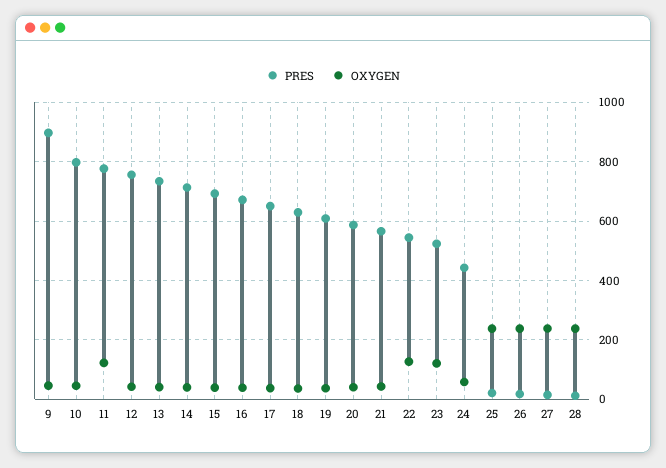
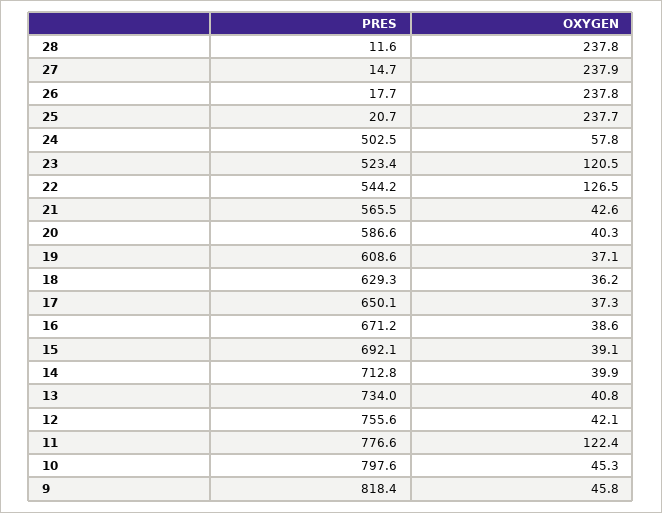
  {
    "PRES": {
-     "9": 900,
+     "9": 818.4,
      "10": 797.6,
      "11": 776.6,
      "12": 755.6,
      "13": 734,
      "14": 712.8,
      "15": 692.1,
      "16": 671.2,
      "17": 650.1,
      "18": 629.3,
      "19": 608.6,
      "20": 586.6,
      "21": 565.5,
      "22": 544.2,
      "23": 523.4,
-     "24": 450,
+     "24": 502.5,
      "25": 20.7,
      "26": 17.7,
      "27": 14.7,
      "28": 11.6
    },
    "OXYGEN": {
      "9": 45.8,
      "10": 45.3,
      "11": 122.4,
      "12": 42.1,
      "13": 40.8,
      "14": 39.9,
      "15": 39.1,
      "16": 38.6,
      "17": 37.3,
      "18": 36.2,
      "19": 37.1,
      "20": 40.3,
      "21": 42.6,
      "22": 126.5,
      "23": 120.5,
      "24": 57.8,
      "25": 237.7,
      "26": 237.8,
      "27": 237.9,
      "28": 237.8
    }
  }

